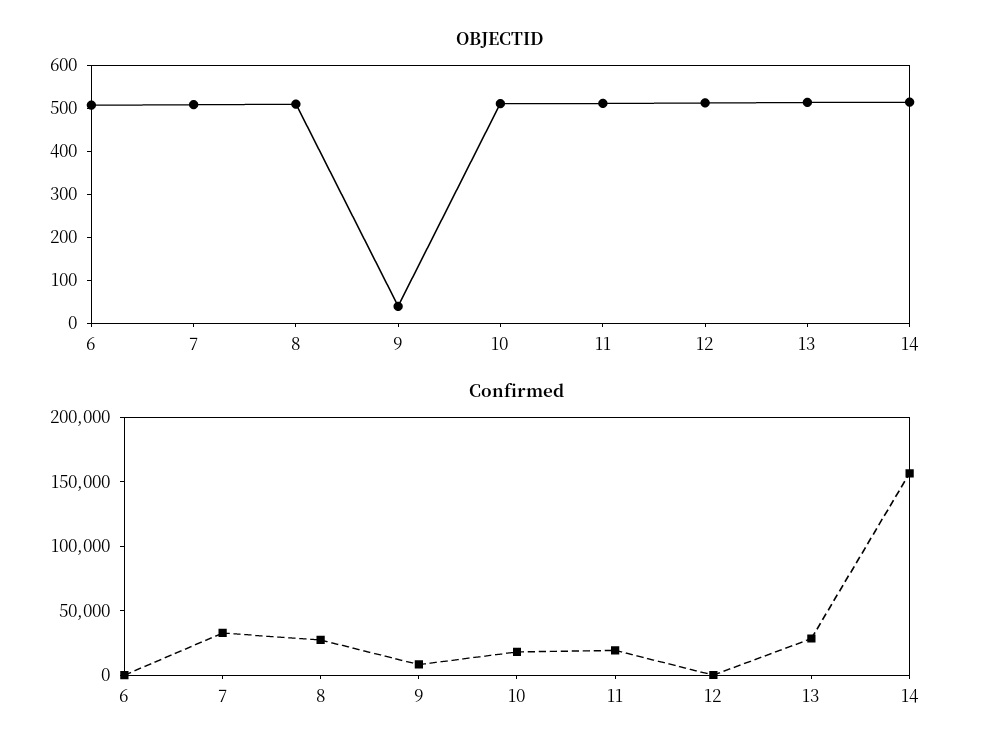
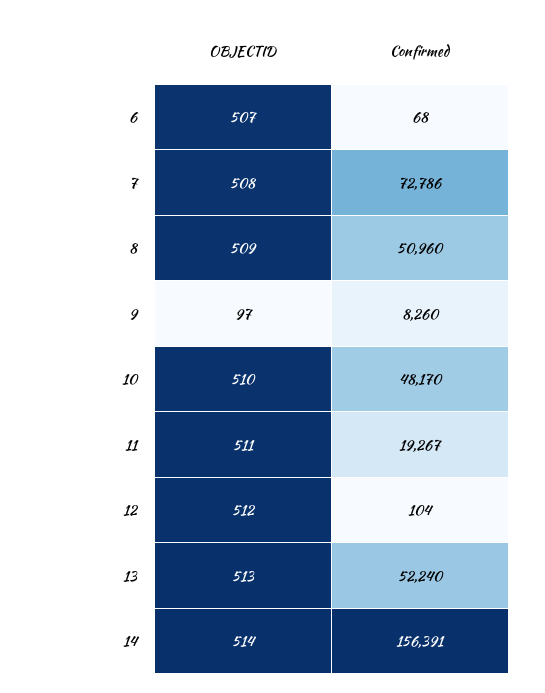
  {
    "OBJECTID": {
      "6": 507,
      "7": 508,
      "8": 509,
-     "9": 40,
+     "9": 97,
      "10": 510,
      "11": 511,
      "12": 512,
      "13": 513,
      "14": 514
    },
    "Confirmed": {
      "6": 68,
-     "7": 30000,
+     "7": 72786,
-     "8": 30000,
+     "8": 50960,
      "9": 8260,
-     "10": 20000,
+     "10": 48170,
      "11": 19267,
      "12": 104,
-     "13": 30000,
+     "13": 52240,
      "14": 156391
    }
  }

